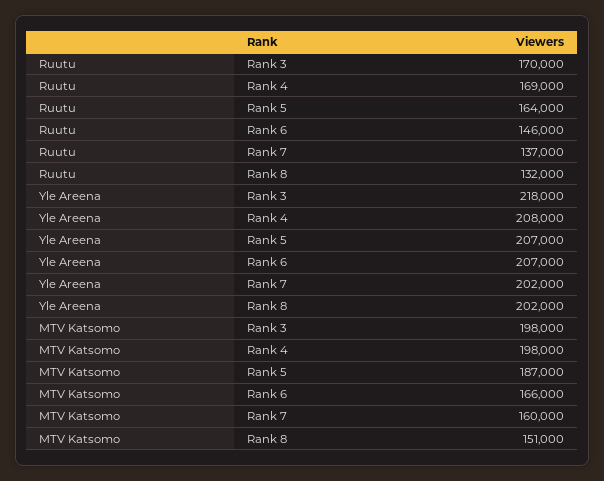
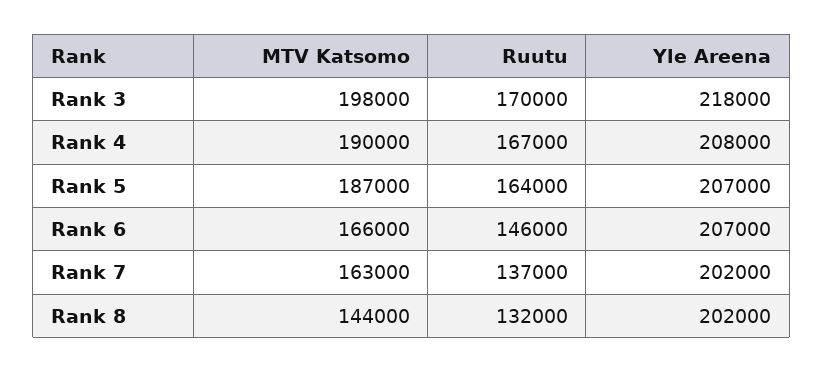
  {
    "Ruutu": {
      "Rank 3": 170000,
-     "Rank 4": 169000,
+     "Rank 4": 167000,
      "Rank 5": 164000,
      "Rank 6": 146000,
      "Rank 7": 137000,
      "Rank 8": 132000
    },
    "Yle Areena": {
      "Rank 3": 218000,
      "Rank 4": 208000,
      "Rank 5": 207000,
      "Rank 6": 207000,
      "Rank 7": 202000,
      "Rank 8": 202000
    },
    "MTV Katsomo": {
      "Rank 3": 198000,
-     "Rank 4": 198000,
+     "Rank 4": 190000,
      "Rank 5": 187000,
      "Rank 6": 166000,
-     "Rank 7": 160000,
+     "Rank 7": 163000,
-     "Rank 8": 151000
+     "Rank 8": 144000
    }
  }

